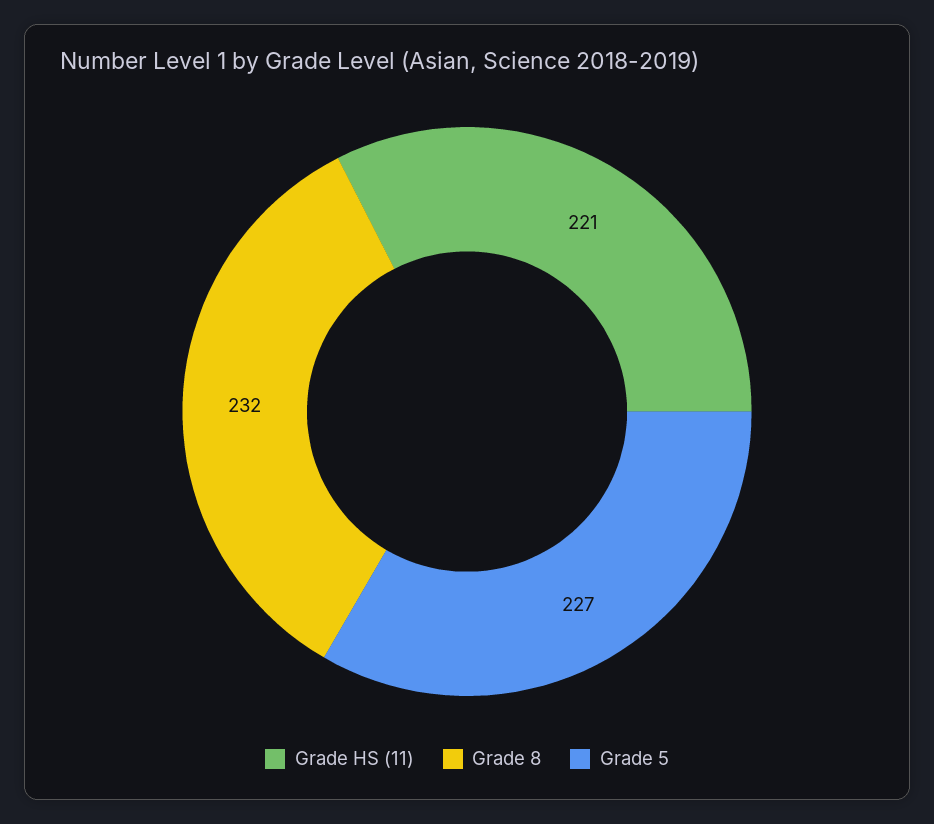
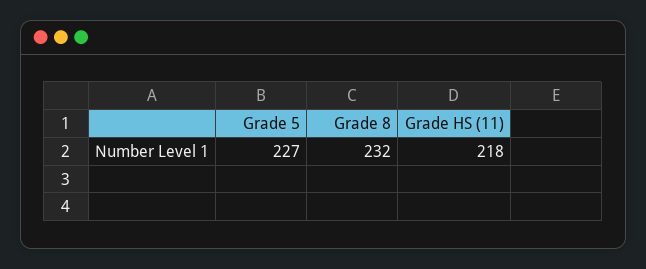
  {
-   "Grade HS (11)": 221,
+   "Grade HS (11)": 218,
    "Grade 8": 232,
    "Grade 5": 227
  }

